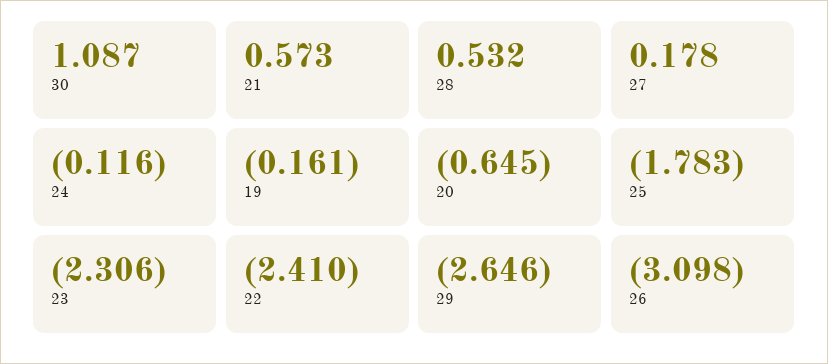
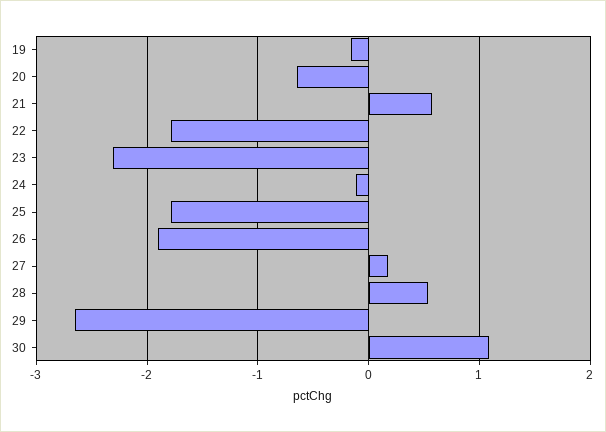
  {
    "30": 1.087,
    "21": 0.573,
    "28": 0.532,
    "27": 0.178,
    "24": -0.116,
    "19": -0.161,
    "20": -0.645,
    "25": -1.783,
    "23": -2.306,
-   "22": -2.41,
+   "22": -1.8,
    "29": -2.646,
-   "26": -3.098
+   "26": -1.9
  }

